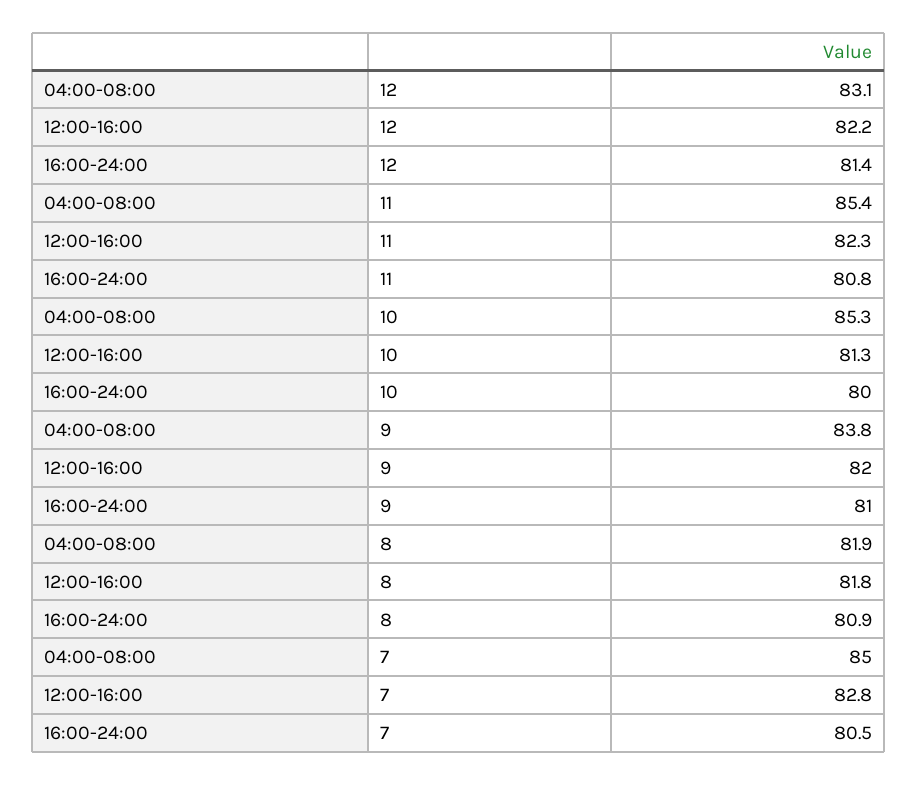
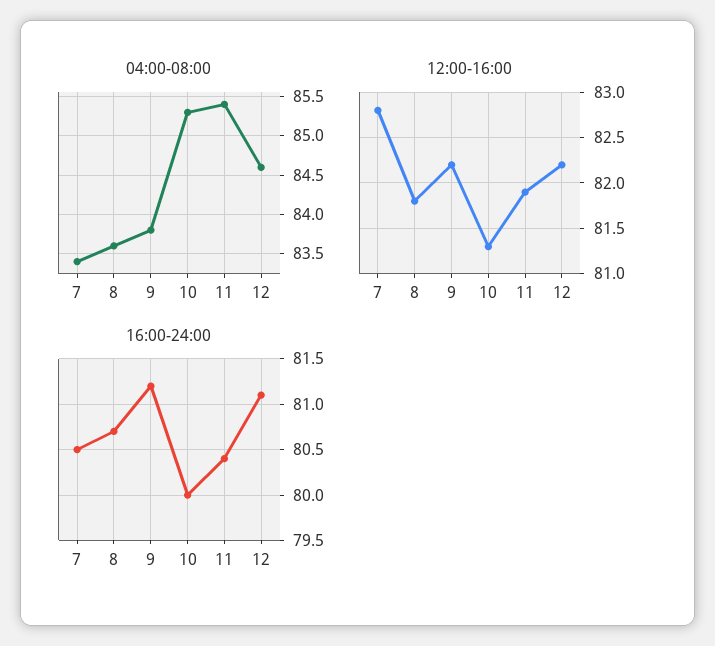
  {
    "04:00-08:00": {
-     "12": 83.1,
+     "12": 84.6,
      "11": 85.4,
      "10": 85.3,
      "9": 83.8,
-     "8": 81.9,
+     "8": 83.6,
-     "7": 85
+     "7": 83.4
    },
    "12:00-16:00": {
      "12": 82.2,
-     "11": 82.3,
+     "11": 81.9,
      "10": 81.3,
-     "9": 82,
+     "9": 82.2,
      "8": 81.8,
      "7": 82.8
    },
    "16:00-24:00": {
-     "12": 81.4,
+     "12": 81.1,
-     "11": 80.8,
+     "11": 80.4,
      "10": 80,
-     "9": 81,
+     "9": 81.2,
-     "8": 80.9,
+     "8": 80.7,
      "7": 80.5
    }
  }

